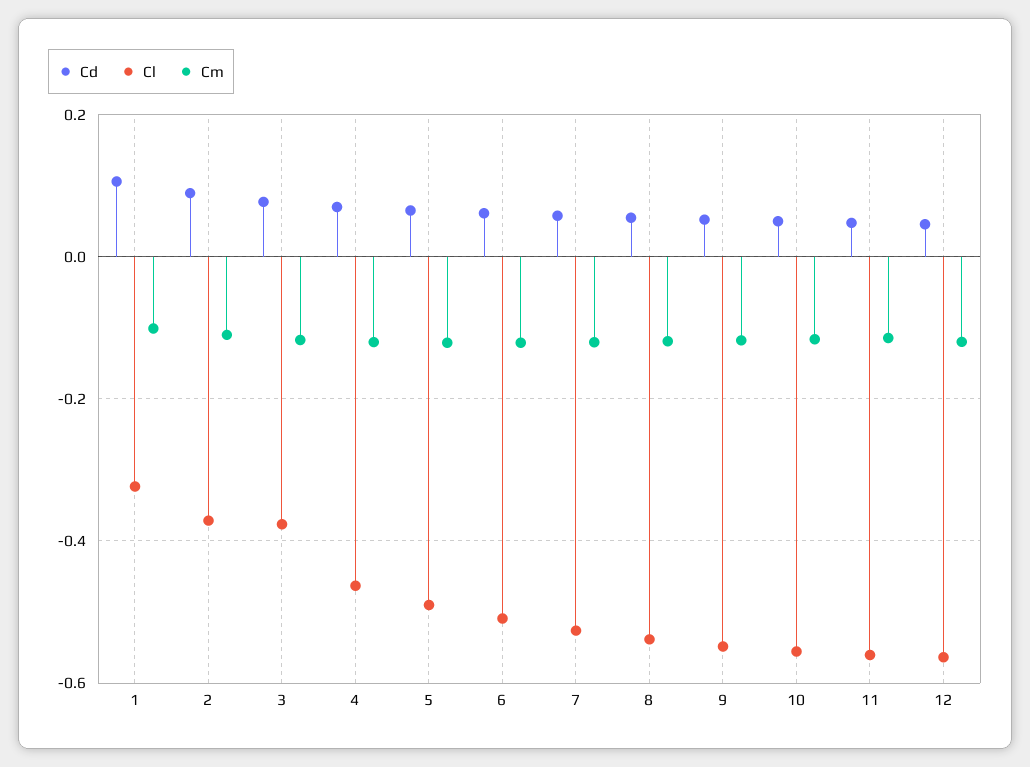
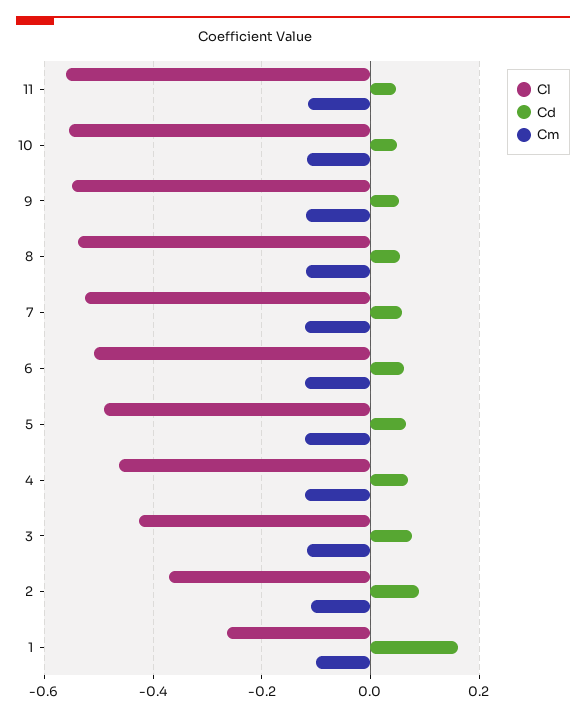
  {
    "Cd": {
-     "1": 0.1,
+     "1": 0.16,
      "2": 0.08,
      "3": 0.08,
      "4": 0.06,
      "5": 0.06,
      "6": 0.06,
      "7": 0.06,
      "8": 0.06,
      "9": 0.06,
      "10": 0.04,
-     "11": 0.04,
+     "11": 0.04
-     "12": 0.04
    },
    "Cl": {
-     "1": -0.32,
+     "1": -0.26,
      "2": -0.38,
-     "3": -0.38,
+     "3": -0.42,
      "4": -0.46,
      "5": -0.5,
      "6": -0.5,
      "7": -0.52,
      "8": -0.54,
      "9": -0.54,
      "10": -0.56,
-     "11": -0.56,
+     "11": -0.56
-     "12": -0.56
    },
    "Cm": {
      "1": -0.1,
      "2": -0.12,
      "3": -0.12,
      "4": -0.12,
      "5": -0.12,
      "6": -0.12,
      "7": -0.12,
      "8": -0.12,
      "9": -0.12,
      "10": -0.12,
-     "11": -0.12,
+     "11": -0.12
-     "12": -0.12
    }
  }

